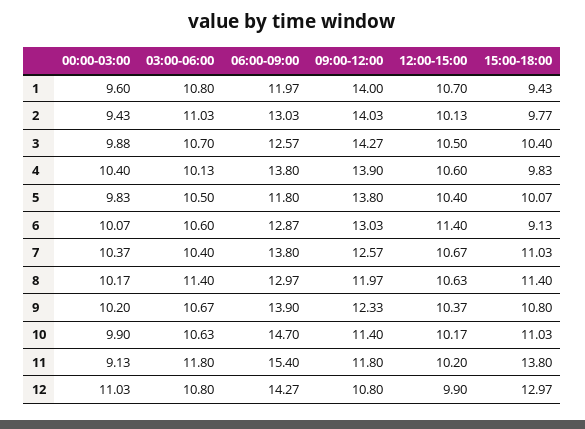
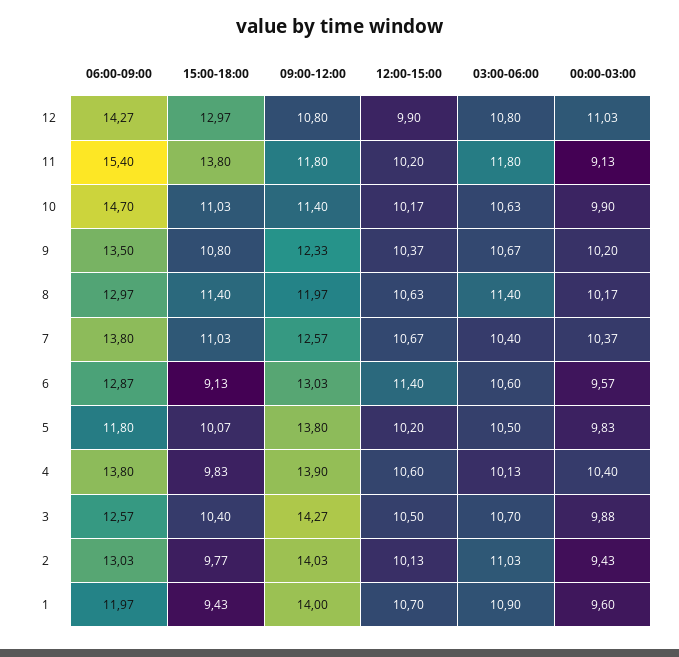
  {
    "00:00-03:00": {
      "1": 9.6,
      "2": 9.43,
      "3": 9.88,
      "4": 10.4,
      "5": 9.83,
-     "6": 10.07,
+     "6": 9.57,
      "7": 10.37,
      "8": 10.17,
      "9": 10.2,
      "10": 9.9,
      "11": 9.13,
      "12": 11.03
    },
    "03:00-06:00": {
-     "1": 10.8,
+     "1": 10.9,
      "2": 11.03,
      "3": 10.7,
      "4": 10.13,
      "5": 10.5,
      "6": 10.6,
      "7": 10.4,
      "8": 11.4,
      "9": 10.67,
      "10": 10.63,
      "11": 11.8,
      "12": 10.8
    },
    "06:00-09:00": {
      "1": 11.97,
      "2": 13.03,
      "3": 12.57,
      "4": 13.8,
      "5": 11.8,
      "6": 12.87,
      "7": 13.8,
      "8": 12.97,
-     "9": 13.9,
+     "9": 13.5,
      "10": 14.7,
      "11": 15.4,
      "12": 14.27
    },
    "09:00-12:00": {
      "1": 14,
      "2": 14.03,
      "3": 14.27,
      "4": 13.9,
      "5": 13.8,
      "6": 13.03,
      "7": 12.57,
      "8": 11.97,
      "9": 12.33,
      "10": 11.4,
      "11": 11.8,
      "12": 10.8
    },
    "12:00-15:00": {
      "1": 10.7,
      "2": 10.13,
      "3": 10.5,
      "4": 10.6,
-     "5": 10.4,
+     "5": 10.2,
      "6": 11.4,
      "7": 10.67,
      "8": 10.63,
      "9": 10.37,
      "10": 10.17,
      "11": 10.2,
      "12": 9.9
    },
    "15:00-18:00": {
      "1": 9.43,
      "2": 9.77,
      "3": 10.4,
      "4": 9.83,
      "5": 10.07,
      "6": 9.13,
      "7": 11.03,
      "8": 11.4,
      "9": 10.8,
      "10": 11.03,
      "11": 13.8,
      "12": 12.97
    }
  }

